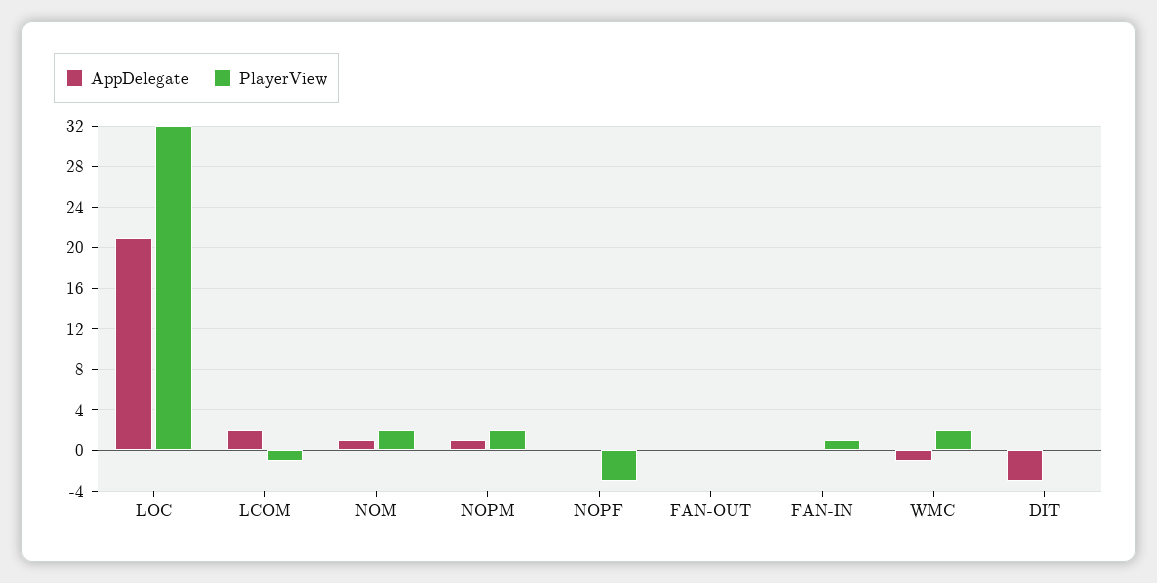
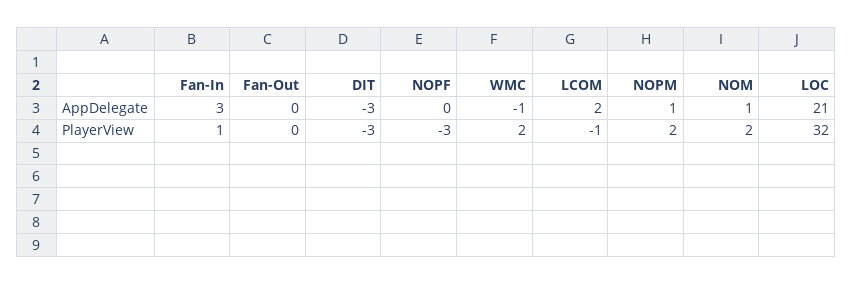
  {
    "AppDelegate": {
      "LOC": 21,
      "LCOM": 2,
      "NOM": 1,
      "NOPM": 1,
      "NOPF": 0,
      "FAN-OUT": 0,
-     "FAN-IN": 0,
+     "FAN-IN": 3,
      "WMC": -1,
      "DIT": -3
    },
    "PlayerView": {
      "LOC": 32,
      "LCOM": -1,
      "NOM": 2,
      "NOPM": 2,
      "NOPF": -3,
      "FAN-OUT": 0,
      "FAN-IN": 1,
      "WMC": 2,
-     "DIT": 0
+     "DIT": -3
    }
  }

